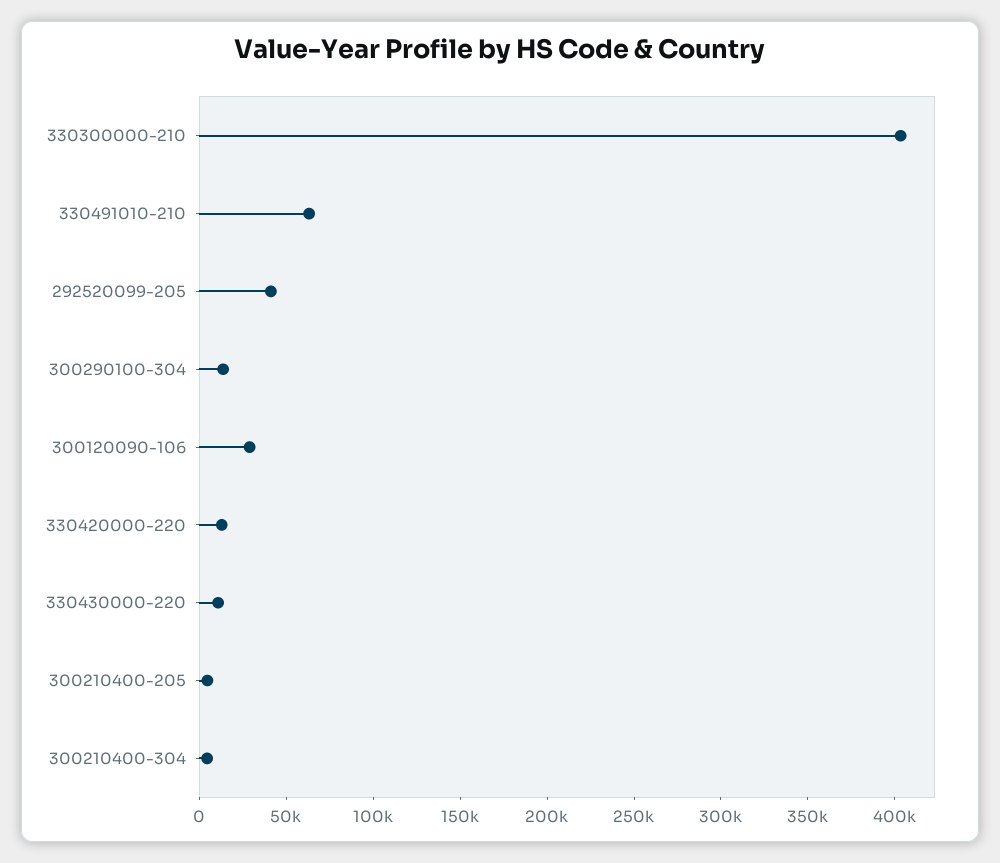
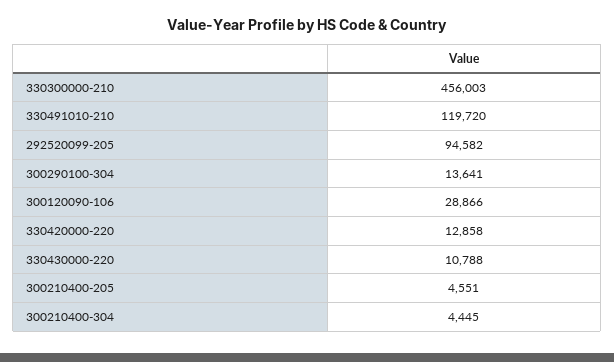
  {
-   "330300000-210": 400000,
+   "330300000-210": 456003,
-   "330491010-210": 60000,
+   "330491010-210": 119720,
-   "292520099-205": 40000,
+   "292520099-205": 94582,
    "300290100-304": 13641,
    "300120090-106": 28866,
    "330420000-220": 12858,
    "330430000-220": 10788,
    "300210400-205": 4551,
    "300210400-304": 4445
  }

